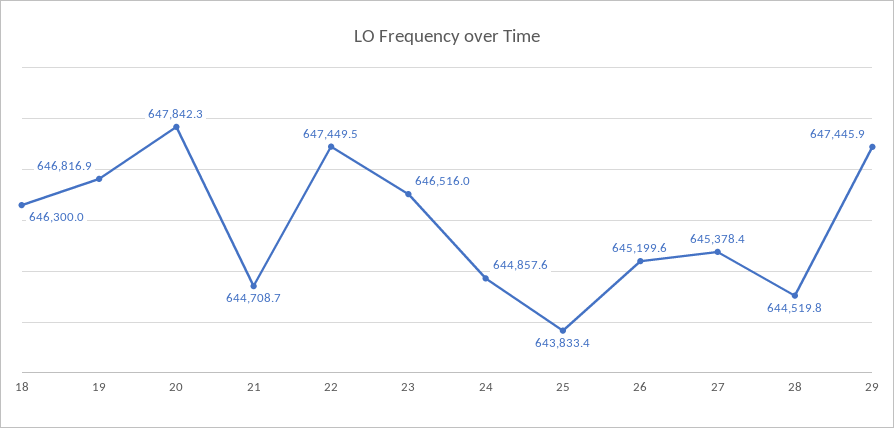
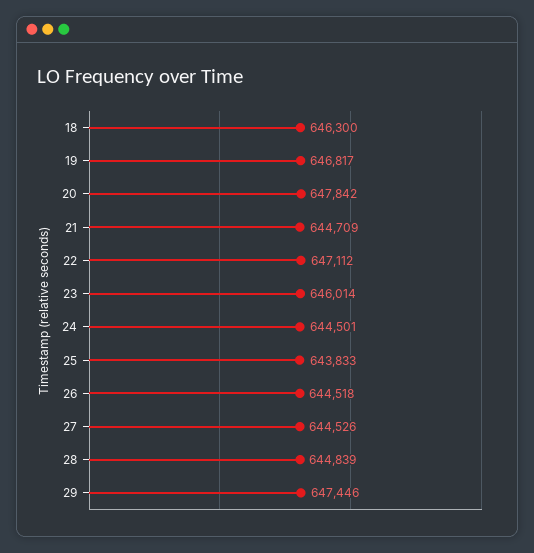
  {
    "18": 646300,
    "19": 646816.9,
    "20": 647842.3,
    "21": 644708.7,
-   "22": 647449.5,
+   "22": 647112,
-   "23": 646516,
+   "23": 646014,
-   "24": 644857.6,
+   "24": 644501,
    "25": 643833.4,
-   "26": 645199.6,
+   "26": 644518,
-   "27": 645378.4,
+   "27": 644526,
-   "28": 644519.8,
+   "28": 644839,
    "29": 647445.9
  }

